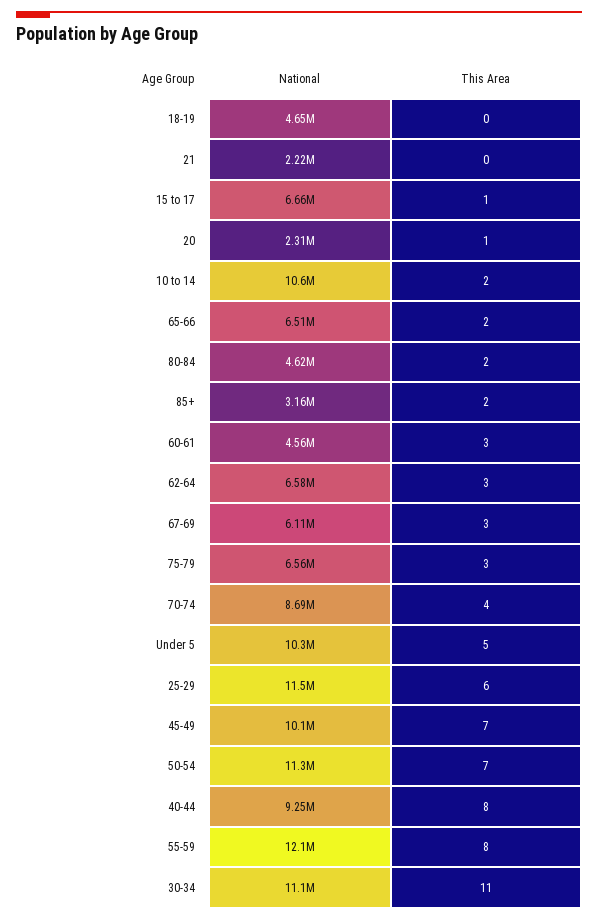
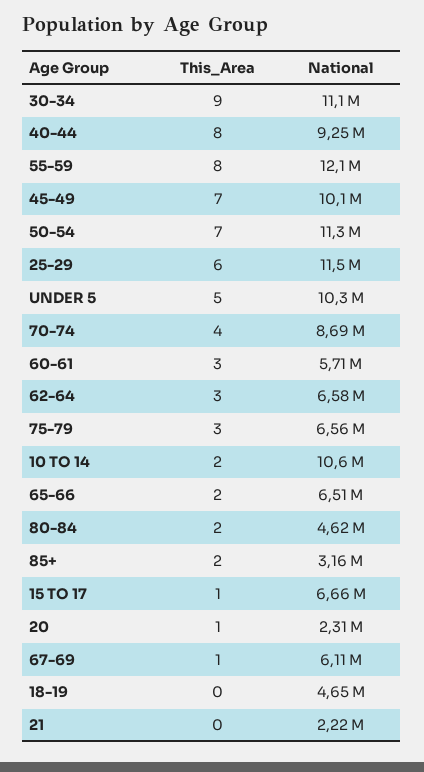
  {
    "National": {
      "18-19": 4650000,
      "21": 2220000,
      "15 to 17": 6660000,
      "20": 2310000,
      "10 to 14": 10600000,
      "65-66": 6510000,
      "80-84": 4620000,
      "85+": 3160000,
-     "60-61": 4560000,
+     "60-61": 5710000,
      "62-64": 6580000,
      "67-69": 6110000,
      "75-79": 6560000,
      "70-74": 8690000,
      "Under 5": 10300000,
      "25-29": 11500000,
      "45-49": 10100000,
      "50-54": 11300000,
      "40-44": 9250000,
      "55-59": 12100000,
      "30-34": 11100000
    },
    "This Area": {
      "18-19": 0,
      "21": 0,
      "15 to 17": 1,
      "20": 1,
      "10 to 14": 2,
      "65-66": 2,
      "80-84": 2,
      "85+": 2,
      "60-61": 3,
      "62-64": 3,
-     "67-69": 3,
+     "67-69": 1,
      "75-79": 3,
      "70-74": 4,
      "Under 5": 5,
      "25-29": 6,
      "45-49": 7,
      "50-54": 7,
      "40-44": 8,
      "55-59": 8,
-     "30-34": 11
+     "30-34": 9
    }
  }

